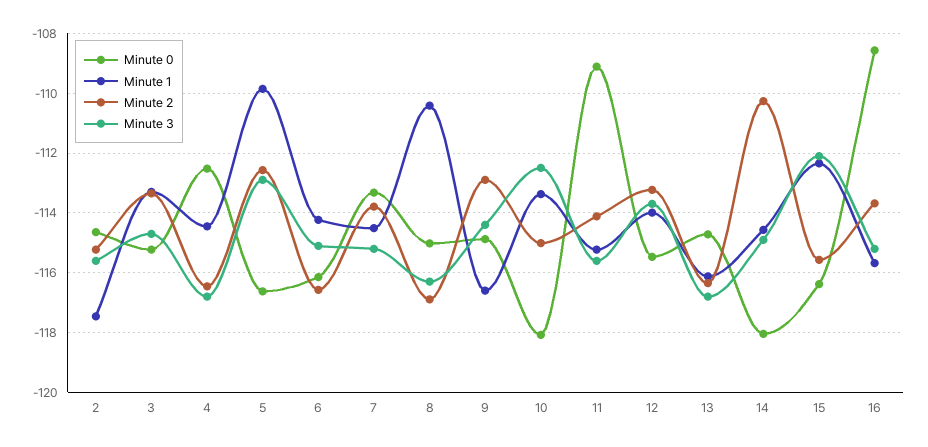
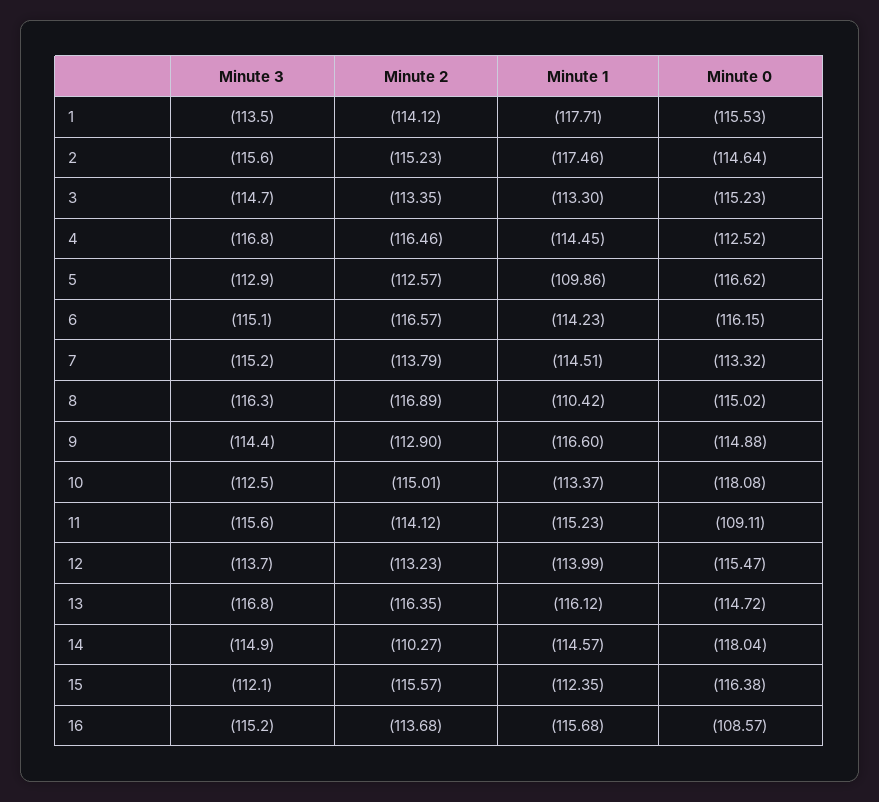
  {
    "Minute 0": {
      "2": -114.64,
      "3": -115.23,
      "4": -112.52,
      "5": -116.62,
      "6": -116.15,
      "7": -113.32,
      "8": -115.02,
      "9": -114.88,
      "10": -118.08,
      "11": -109.11,
      "12": -115.47,
      "13": -114.72,
      "14": -118.04,
      "15": -116.38,
-     "16": -108.57
+     "16": -108.57,
+     "1": -115.53
    },
    "Minute 1": {
      "2": -117.46,
      "3": -113.3,
      "4": -114.45,
      "5": -109.86,
      "6": -114.23,
      "7": -114.51,
      "8": -110.42,
      "9": -116.6,
      "10": -113.37,
      "11": -115.23,
      "12": -113.99,
      "13": -116.12,
      "14": -114.57,
      "15": -112.35,
-     "16": -115.68
+     "16": -115.68,
+     "1": -117.71
    },
    "Minute 2": {
      "2": -115.23,
      "3": -113.35,
      "4": -116.46,
      "5": -112.57,
      "6": -116.57,
      "7": -113.79,
      "8": -116.89,
      "9": -112.9,
      "10": -115.01,
      "11": -114.12,
      "12": -113.23,
      "13": -116.35,
      "14": -110.27,
      "15": -115.57,
-     "16": -113.68
+     "16": -113.68,
+     "1": -114.12
    },
    "Minute 3": {
      "2": -115.6,
      "3": -114.7,
      "4": -116.8,
      "5": -112.9,
      "6": -115.1,
      "7": -115.2,
      "8": -116.3,
      "9": -114.4,
      "10": -112.5,
      "11": -115.6,
      "12": -113.7,
      "13": -116.8,
      "14": -114.9,
      "15": -112.1,
-     "16": -115.2
+     "16": -115.2,
+     "1": -113.5
    }
  }

